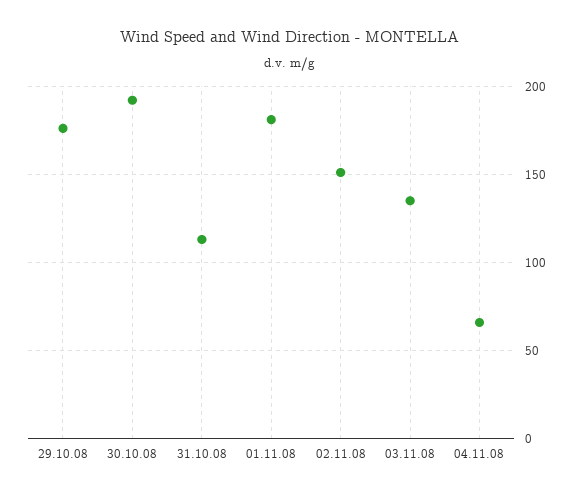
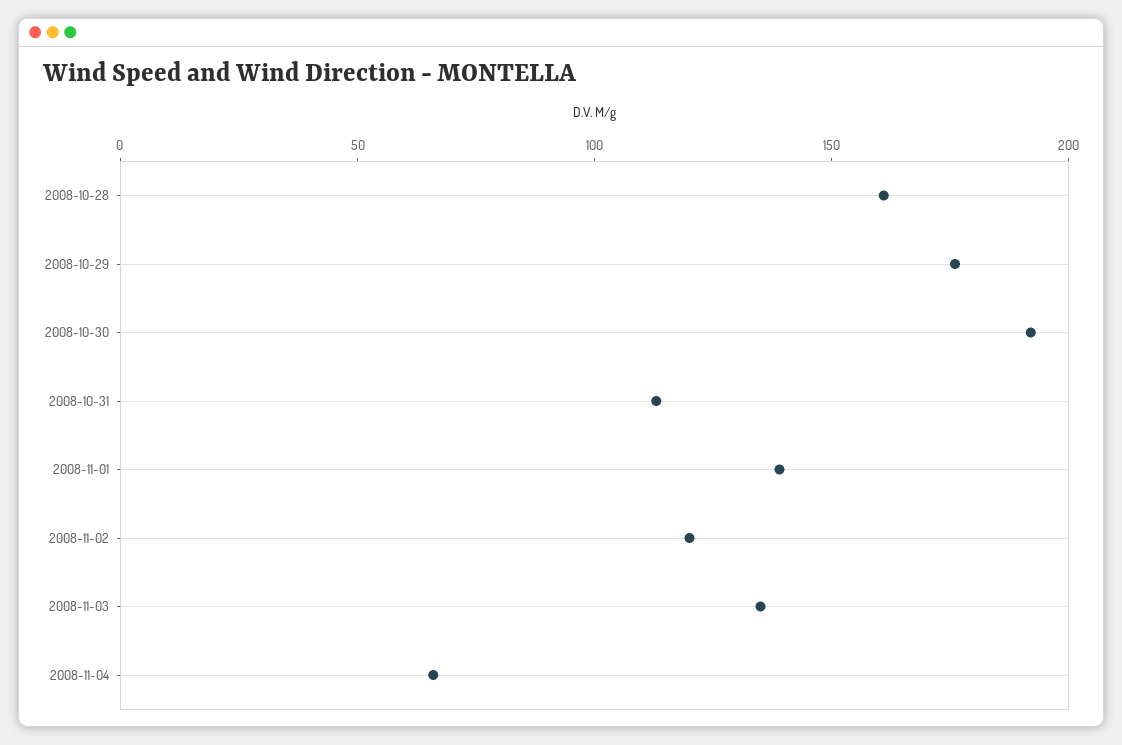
  {
    "29.10.08": 175,
    "30.10.08": 190,
    "31.10.08": 115,
-   "01.11.08": 180,
+   "01.11.08": 140,
-   "02.11.08": 150,
+   "02.11.08": 120,
    "03.11.08": 135,
-   "04.11.08": 65
+   "04.11.08": 65,
+   "2008-10-28": 160
  }

